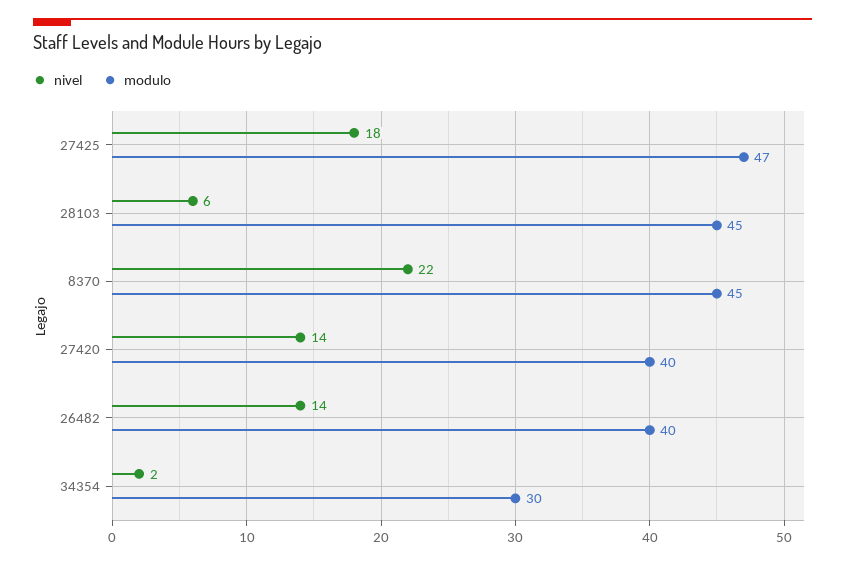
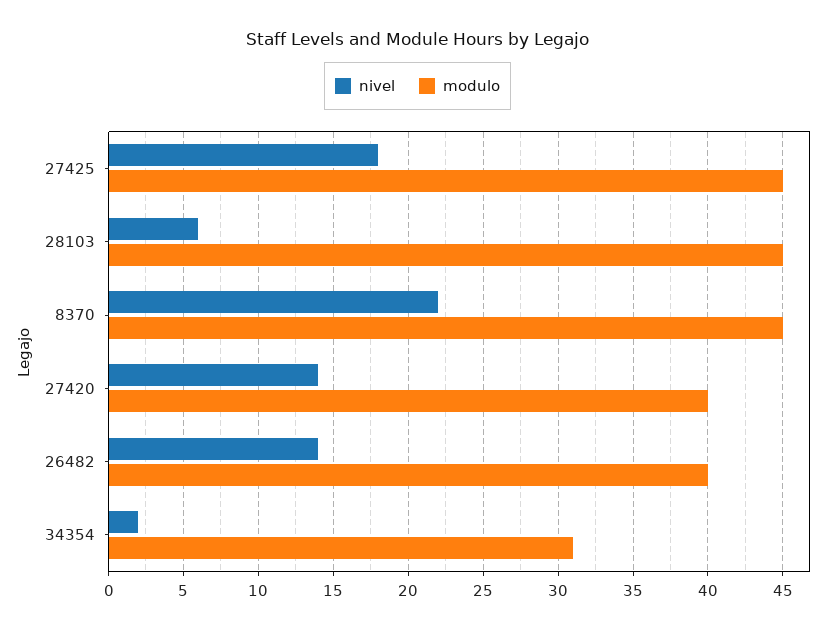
  {
    "nivel": {
      "27425": 18,
      "28103": 6,
      "8370": 22,
      "27420": 14,
      "26482": 14,
      "34354": 2
    },
    "modulo": {
-     "27425": 47,
+     "27425": 45,
      "28103": 45,
      "8370": 45,
      "27420": 40,
      "26482": 40,
-     "34354": 30
+     "34354": 31
    }
  }

